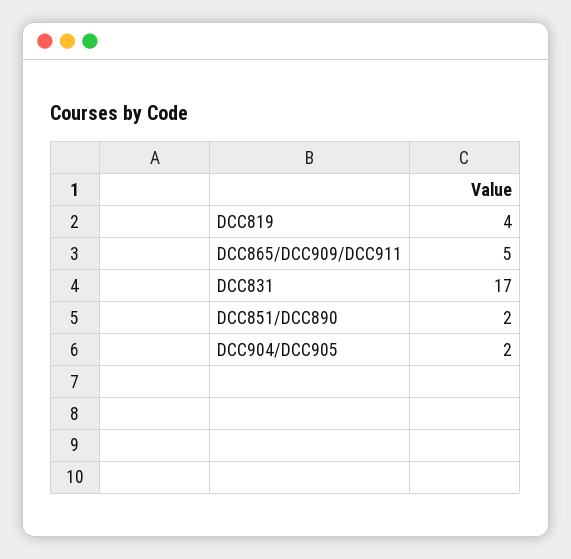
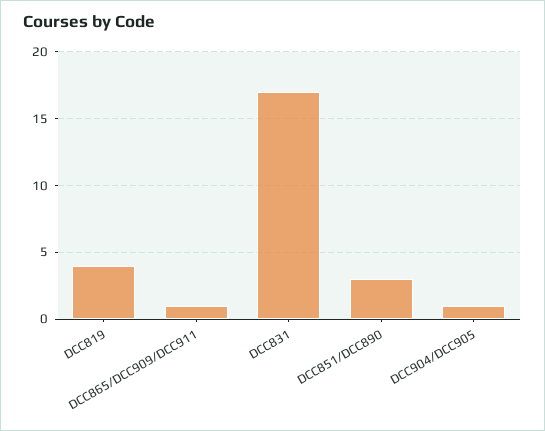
  {
    "DCC819": 4,
-   "DCC865/DCC909/DCC911": 5,
+   "DCC865/DCC909/DCC911": 1,
    "DCC831": 17,
-   "DCC851/DCC890": 2,
+   "DCC851/DCC890": 3,
-   "DCC904/DCC905": 2
+   "DCC904/DCC905": 1
  }

